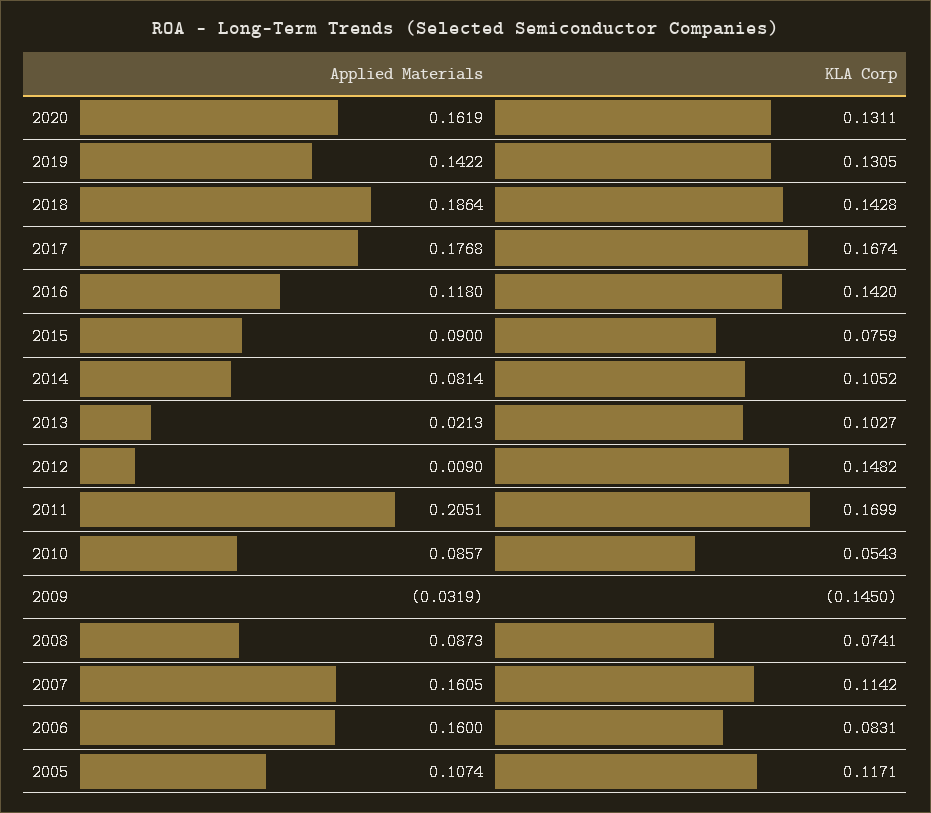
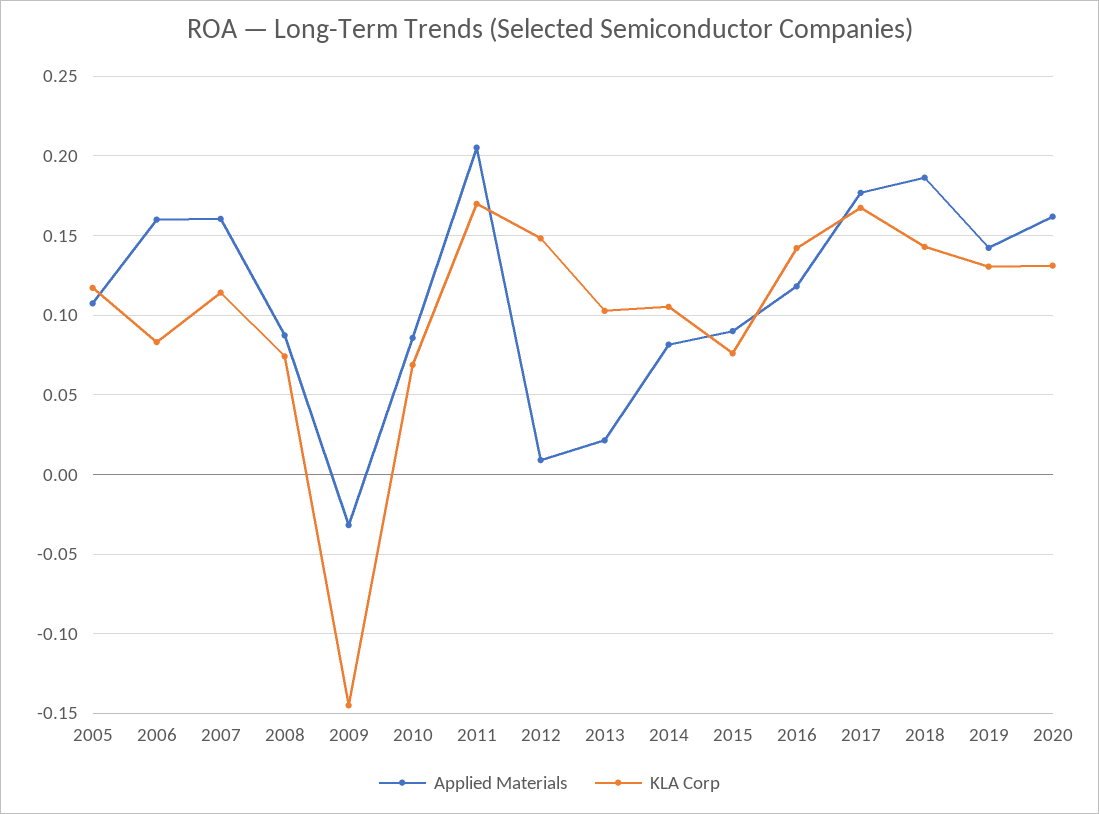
  {
    "Applied Materials": {
      "2020": 0.1619,
      "2019": 0.1422,
      "2018": 0.1864,
      "2017": 0.1768,
      "2016": 0.118,
      "2015": 0.09,
      "2014": 0.0814,
      "2013": 0.0213,
      "2012": 0.009,
      "2011": 0.2051,
      "2010": 0.0857,
      "2009": -0.0319,
      "2008": 0.0873,
      "2007": 0.1605,
      "2006": 0.16,
      "2005": 0.1074
    },
    "KLA Corp": {
      "2020": 0.1311,
      "2019": 0.1305,
      "2018": 0.1428,
      "2017": 0.1674,
      "2016": 0.142,
      "2015": 0.0759,
      "2014": 0.1052,
      "2013": 0.1027,
      "2012": 0.1482,
      "2011": 0.1699,
-     "2010": 0.0543,
+     "2010": 0.07,
      "2009": -0.145,
      "2008": 0.0741,
      "2007": 0.1142,
      "2006": 0.0831,
      "2005": 0.1171
    }
  }

